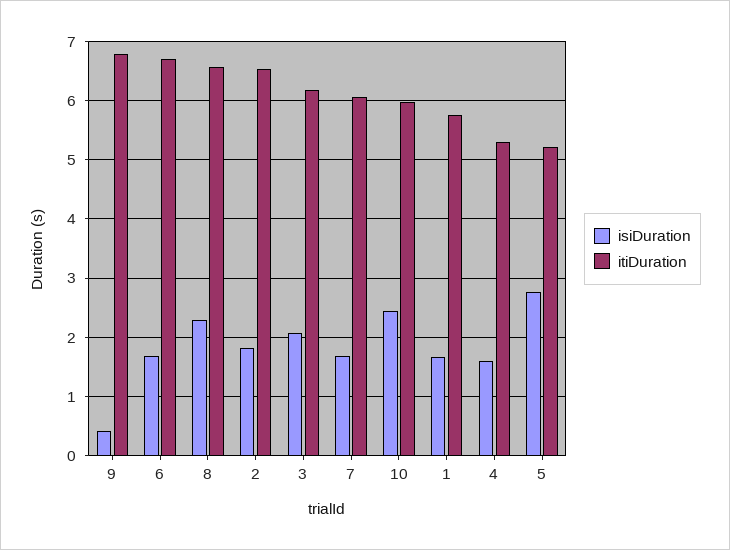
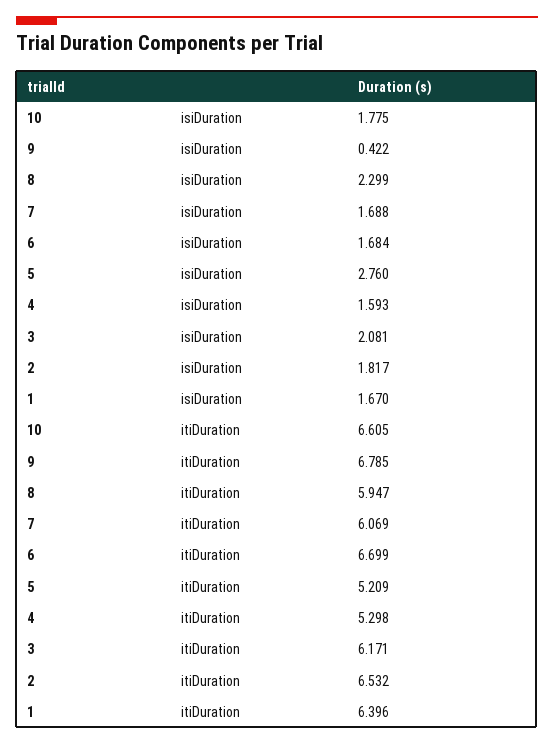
  {
    "isiDuration": {
      "9": 0.422,
      "6": 1.684,
      "8": 2.299,
      "2": 1.817,
      "3": 2.081,
      "7": 1.688,
-     "10": 2.4,
+     "10": 1.775,
      "1": 1.67,
      "4": 1.593,
      "5": 2.76
    },
    "itiDuration": {
      "9": 6.785,
      "6": 6.699,
-     "8": 6.6,
+     "8": 5.947,
      "2": 6.532,
      "3": 6.171,
      "7": 6.069,
-     "10": 6,
+     "10": 6.605,
-     "1": 5.8,
+     "1": 6.396,
      "4": 5.298,
      "5": 5.209
    }
  }

